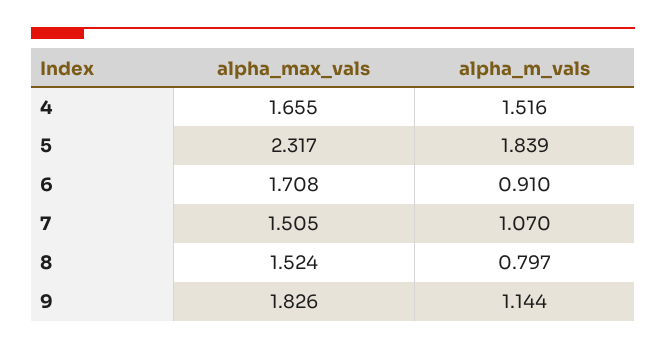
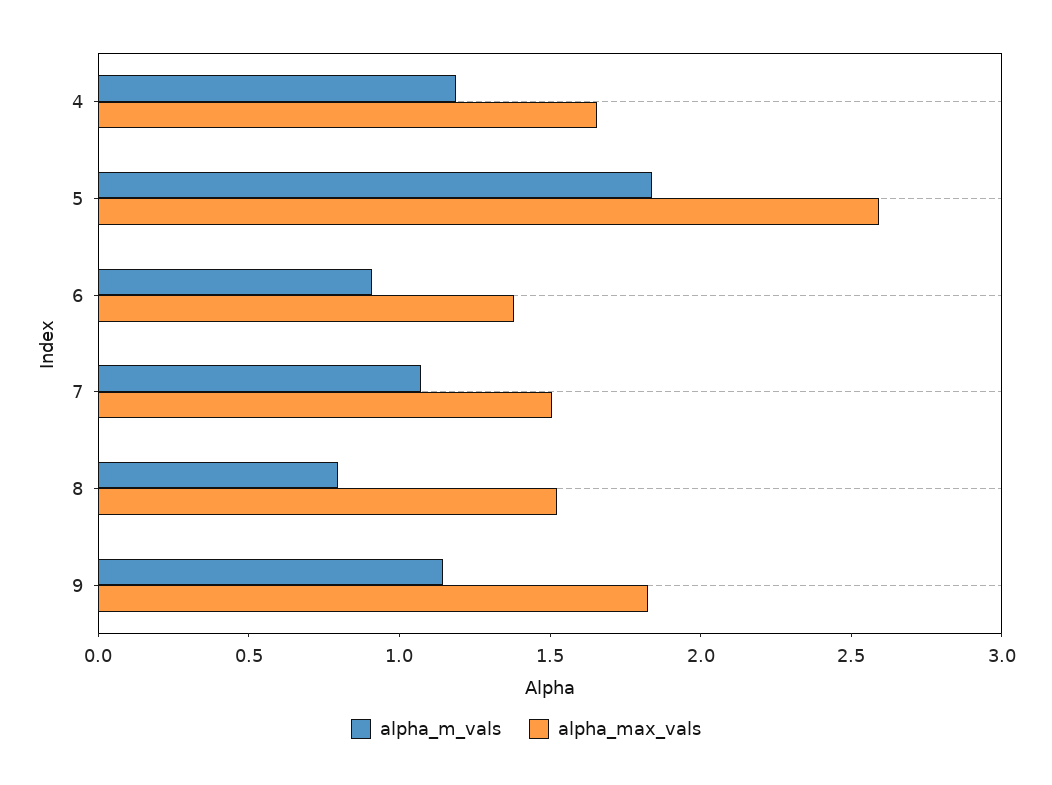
  {
    "alpha_max_vals": {
      "4": 1.655,
-     "5": 2.317,
+     "5": 2.6,
-     "6": 1.708,
+     "6": 1.4,
      "7": 1.505,
      "8": 1.524,
      "9": 1.826
    },
    "alpha_m_vals": {
-     "4": 1.516,
+     "4": 1.2,
      "5": 1.839,
      "6": 0.91,
      "7": 1.07,
      "8": 0.797,
      "9": 1.144
    }
  }

